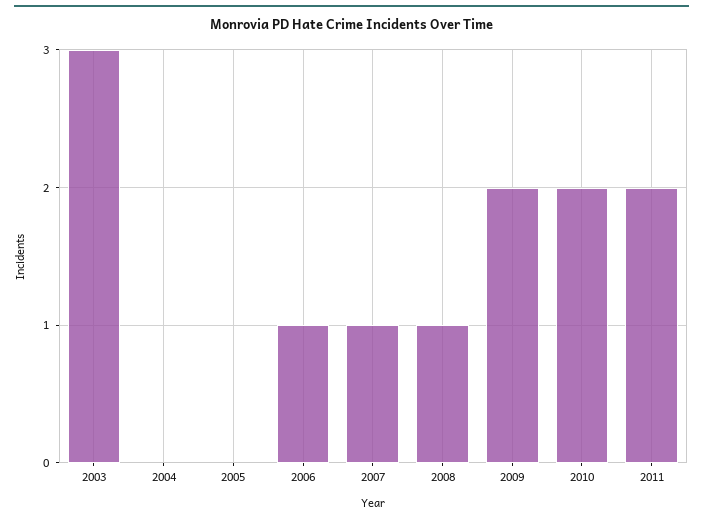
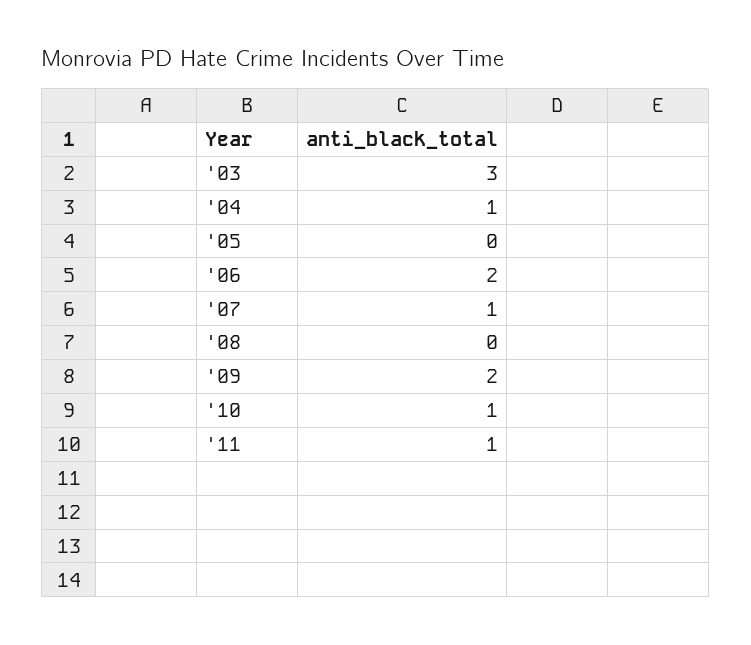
  {
    "2003": 3,
-   "2004": 0,
+   "2004": 1,
    "2005": 0,
-   "2006": 1,
+   "2006": 2,
    "2007": 1,
-   "2008": 1,
+   "2008": 0,
    "2009": 2,
-   "2010": 2,
+   "2010": 1,
-   "2011": 2
+   "2011": 1
  }

